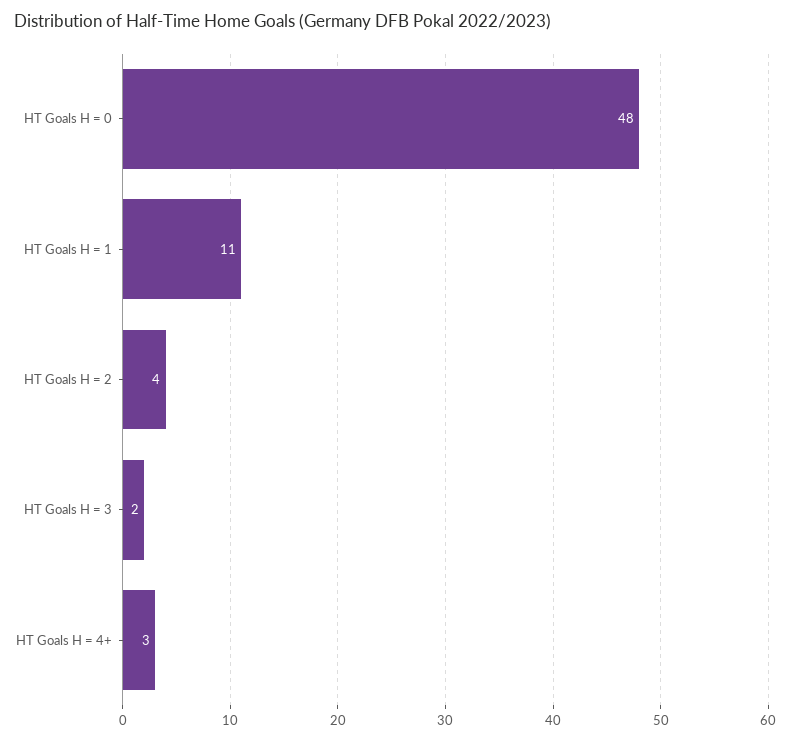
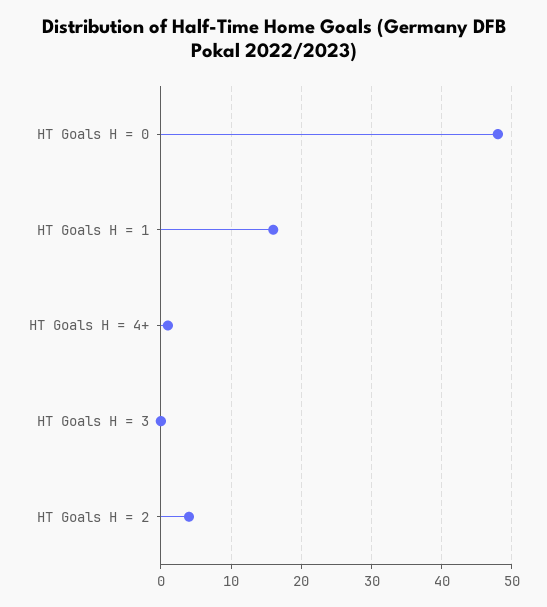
  {
    "HT Goals H = 0": 48,
-   "HT Goals H = 1": 11,
+   "HT Goals H = 1": 16,
    "HT Goals H = 2": 4,
-   "HT Goals H = 3": 2,
+   "HT Goals H = 3": 0,
-   "HT Goals H = 4+": 3
+   "HT Goals H = 4+": 1
  }

